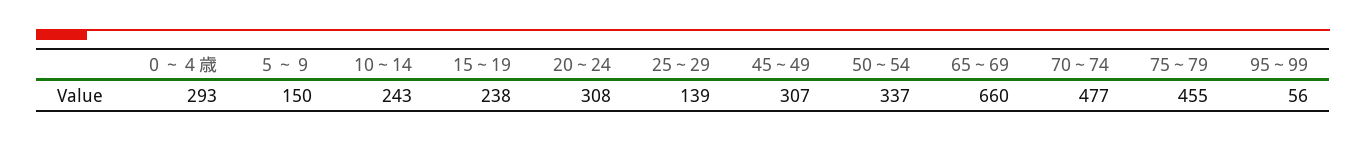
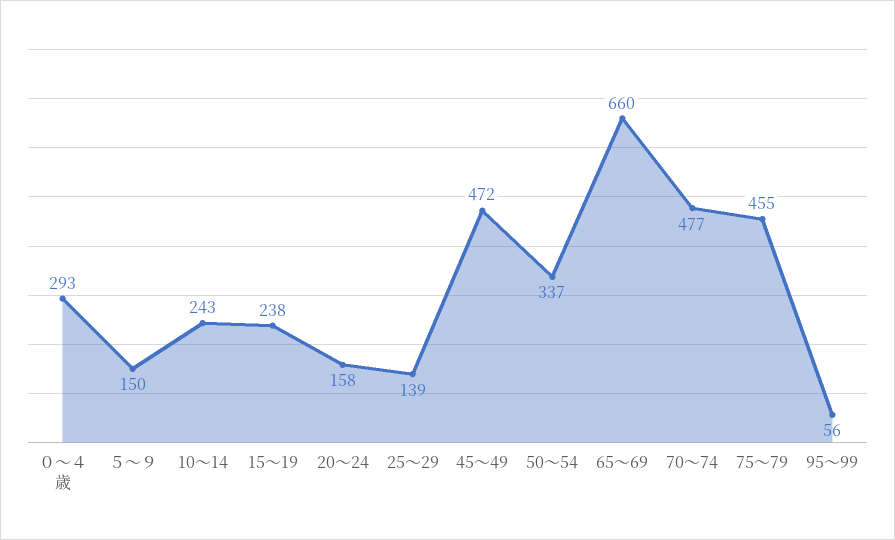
  {
    "０～４歳": 293,
    "５～９": 150,
    "10～14": 243,
    "15～19": 238,
-   "20～24": 308,
+   "20～24": 158,
    "25～29": 139,
-   "45～49": 307,
+   "45～49": 472,
    "50～54": 337,
    "65～69": 660,
    "70～74": 477,
    "75～79": 455,
    "95～99": 56
  }

